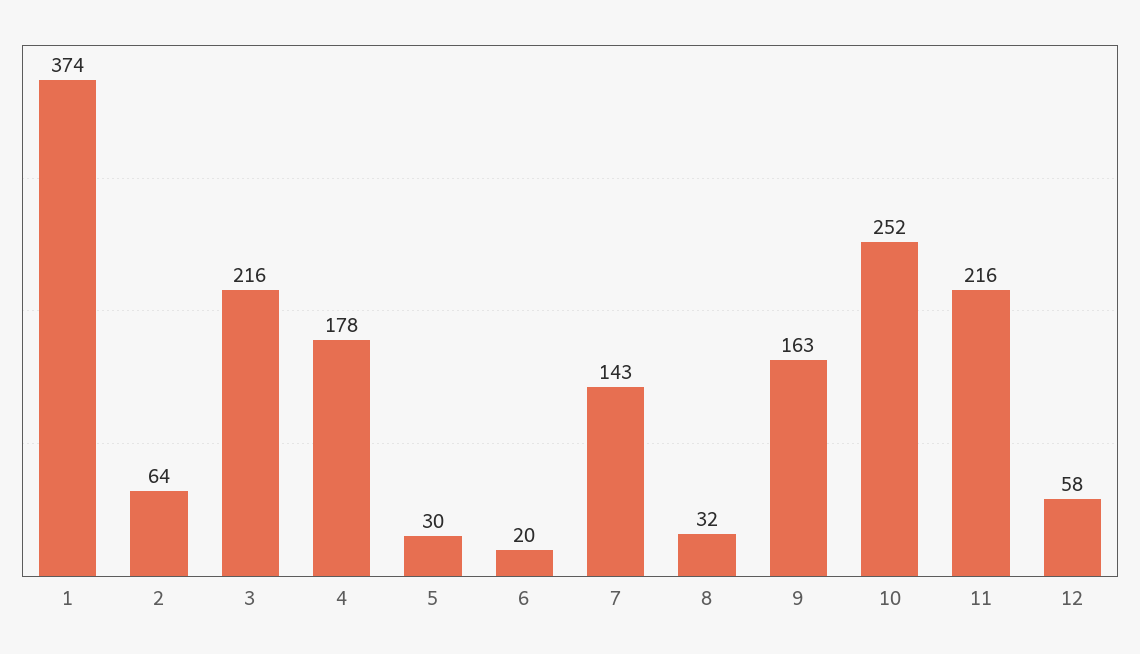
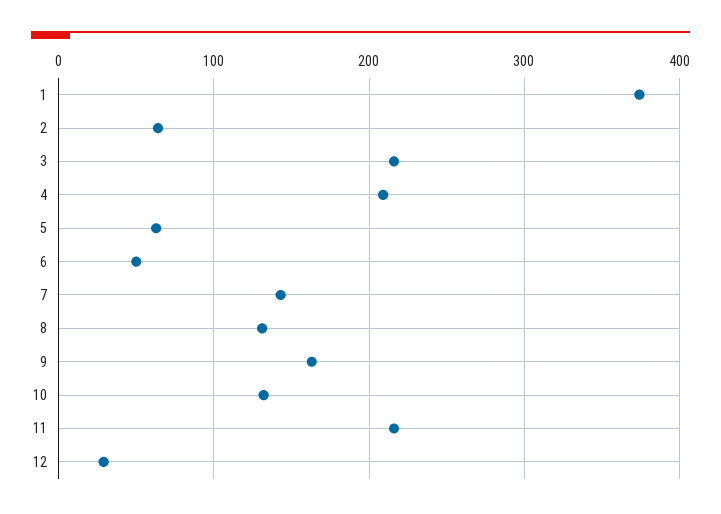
  {
    "1": 374,
    "2": 64,
    "3": 216,
-   "4": 178,
+   "4": 210,
-   "5": 30,
+   "5": 60,
-   "6": 20,
+   "6": 50,
    "7": 143,
-   "8": 32,
+   "8": 130,
    "9": 163,
-   "10": 252,
+   "10": 130,
    "11": 216,
-   "12": 58
+   "12": 30
  }

